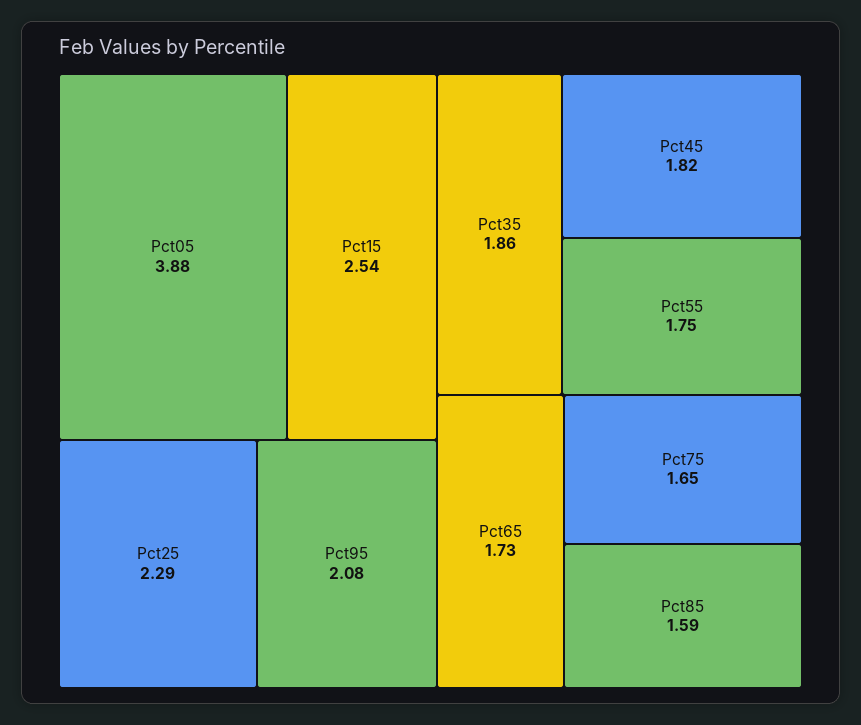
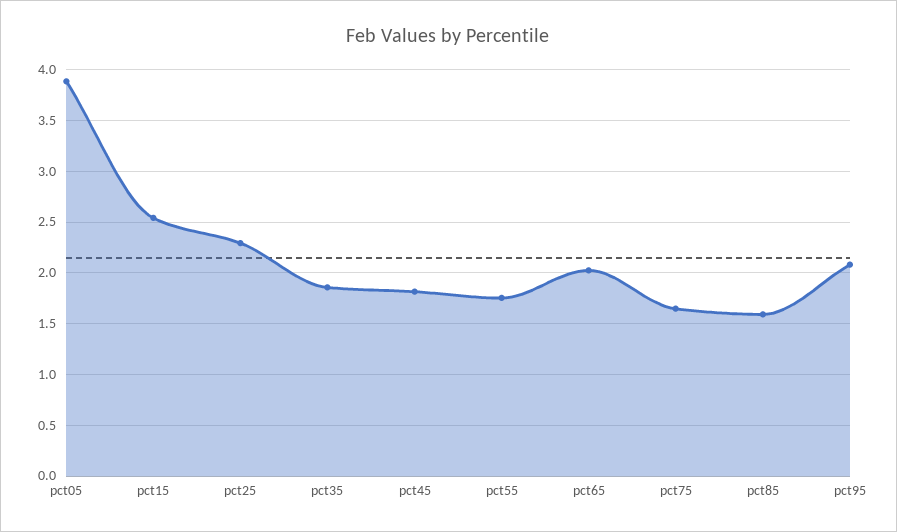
  {
    "Pct05": 3.88,
    "Pct15": 2.54,
    "Pct25": 2.29,
    "Pct95": 2.08,
    "Pct35": 1.86,
    "Pct45": 1.82,
    "Pct55": 1.75,
-   "Pct65": 1.73,
+   "Pct65": 2,
    "Pct75": 1.65,
    "Pct85": 1.59
  }

